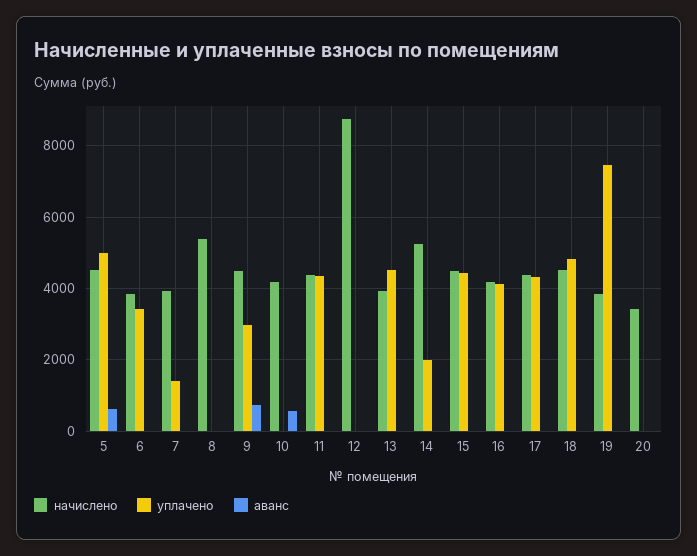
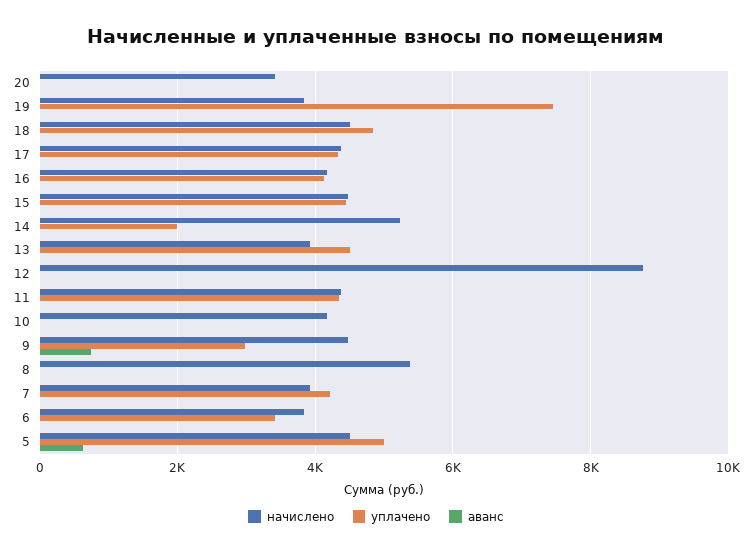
  {
    "начислено": {
      "5": 4600,
      "6": 3800,
      "7": 4000,
      "8": 5400,
      "9": 4400,
      "10": 4200,
      "11": 4400,
      "12": 8800,
      "13": 4000,
      "14": 5200,
      "15": 4400,
      "16": 4200,
      "17": 4400,
      "18": 4600,
      "19": 3800,
      "20": 3400
    },
    "уплачено": {
      "5": 5000,
      "6": 3400,
-     "7": 1400,
+     "7": 4200,
      "8": 0,
      "9": 3000,
      "10": 0,
      "11": 4400,
      "12": 0,
      "13": 4600,
      "14": 2000,
      "15": 4400,
      "16": 4200,
      "17": 4400,
      "18": 4800,
      "19": 7400,
      "20": 0
    },
    "аванс": {
      "5": 600,
      "6": 0,
      "7": 0,
      "8": 0,
      "9": 800,
-     "10": 600,
+     "10": 0,
      "11": 0,
      "12": 0,
      "13": 0,
      "14": 0,
      "15": 0,
      "16": 0,
      "17": 0,
      "18": 0,
      "19": 0,
      "20": 0
    }
  }

